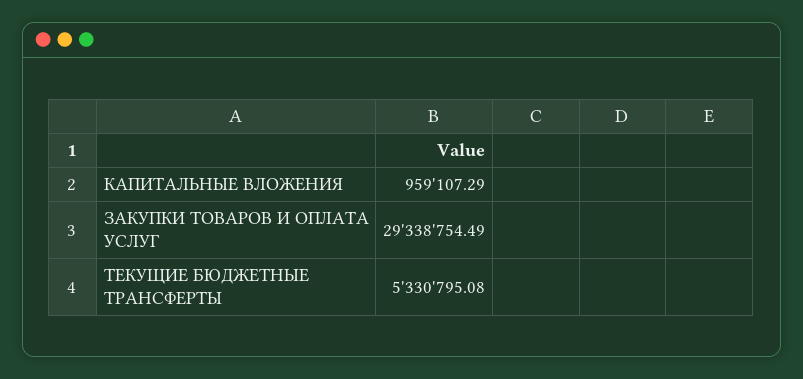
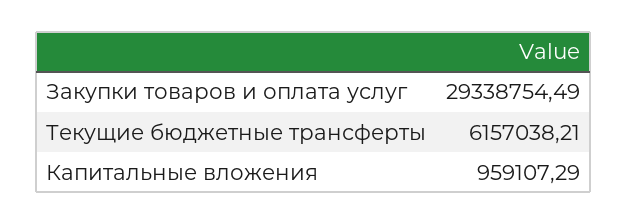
  {
    "КАПИТАЛЬНЫЕ ВЛОЖЕНИЯ": 959107.29,
    "ЗАКУПКИ ТОВАРОВ И ОПЛАТА УСЛУГ": 29338754.49,
-   "ТЕКУЩИЕ БЮДЖЕТНЫЕ ТРАНСФЕРТЫ": 5330795.08
+   "ТЕКУЩИЕ БЮДЖЕТНЫЕ ТРАНСФЕРТЫ": 6157038.21
  }

